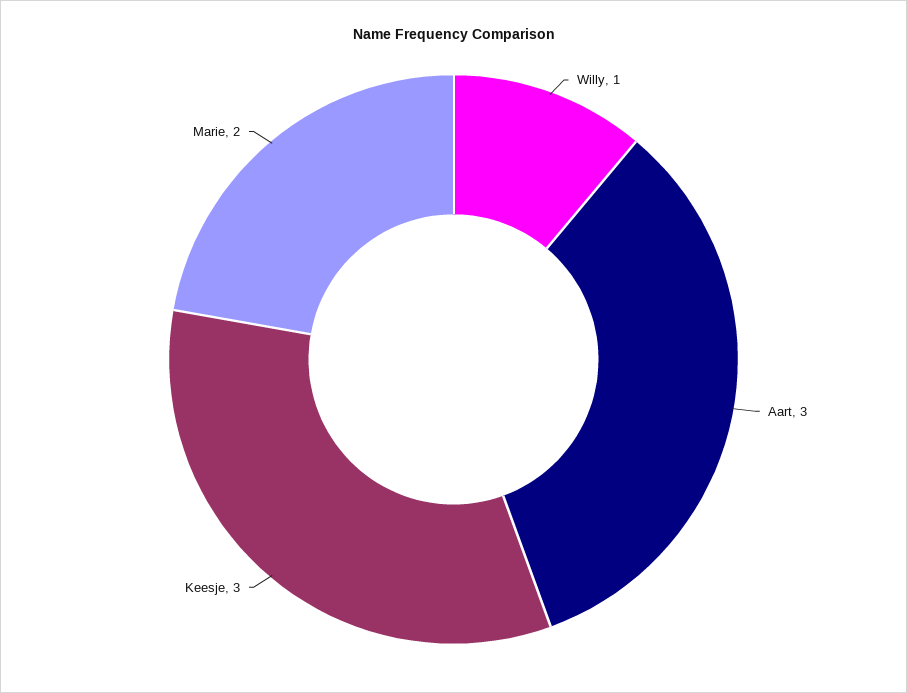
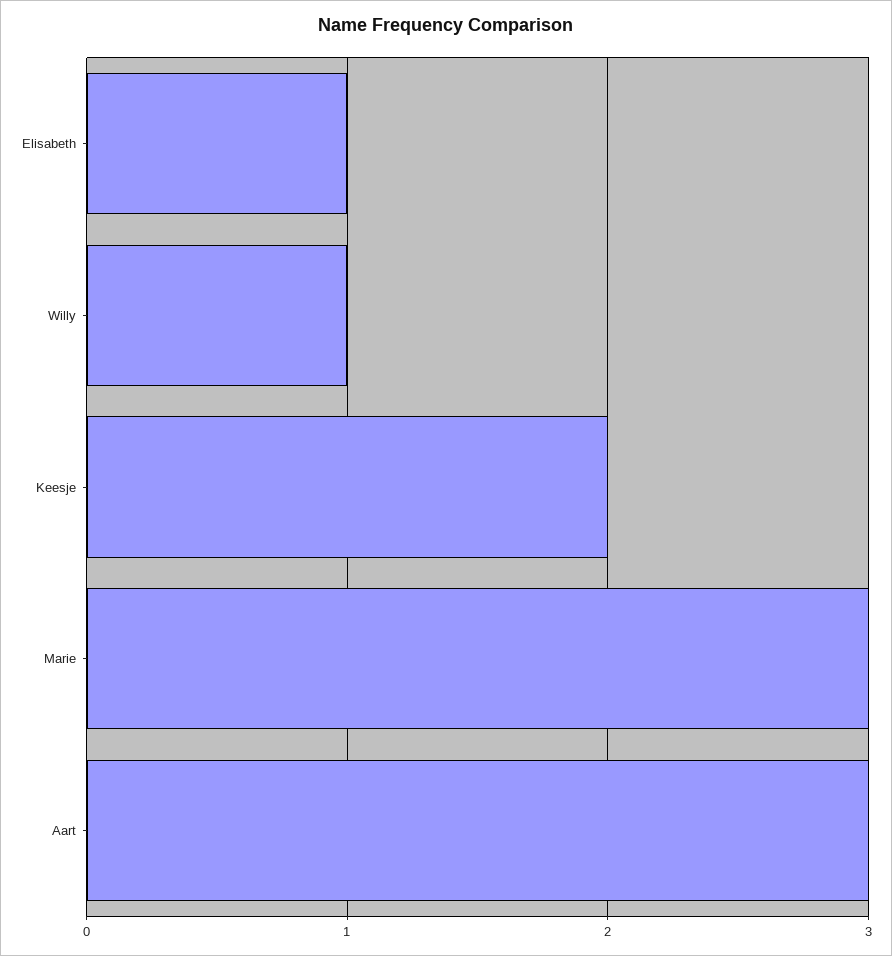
  {
    "Willy": 1,
    "Aart": 3,
-   "Keesje": 3,
+   "Keesje": 2,
-   "Marie": 2
+   "Marie": 3,
+   "Elisabeth": 1
  }

